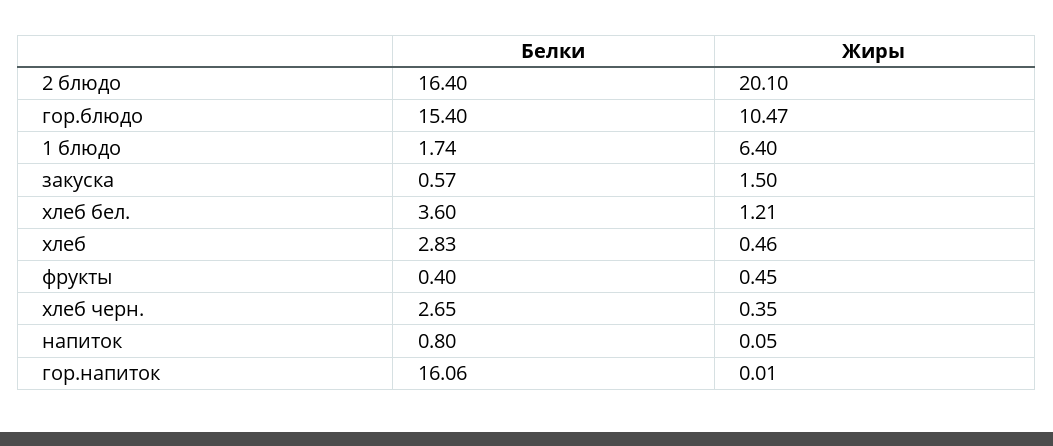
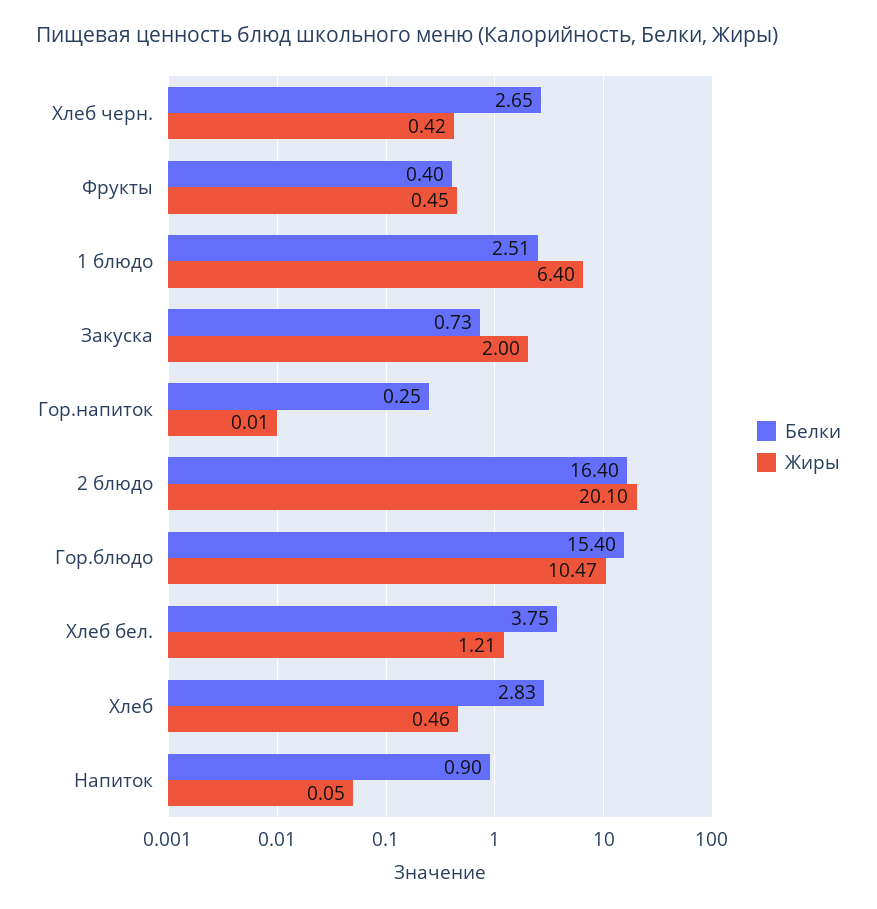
  {
    "Белки": {
      "2 блюдо": 16.4,
      "гор.блюдо": 15.4,
-     "1 блюдо": 1.74,
+     "1 блюдо": 2.51,
-     "закуска": 0.57,
+     "закуска": 0.73,
-     "хлеб бел.": 3.6,
+     "хлеб бел.": 3.75,
      "хлеб": 2.83,
      "фрукты": 0.4,
      "хлеб черн.": 2.65,
-     "напиток": 0.8,
+     "напиток": 0.9,
-     "гор.напиток": 16.06
+     "гор.напиток": 0.25
    },
    "Жиры": {
      "2 блюдо": 20.1,
      "гор.блюдо": 10.47,
      "1 блюдо": 6.4,
-     "закуска": 1.5,
+     "закуска": 2,
      "хлеб бел.": 1.21,
      "хлеб": 0.46,
      "фрукты": 0.45,
-     "хлеб черн.": 0.35,
+     "хлеб черн.": 0.42,
      "напиток": 0.05,
      "гор.напиток": 0.01
    }
  }

